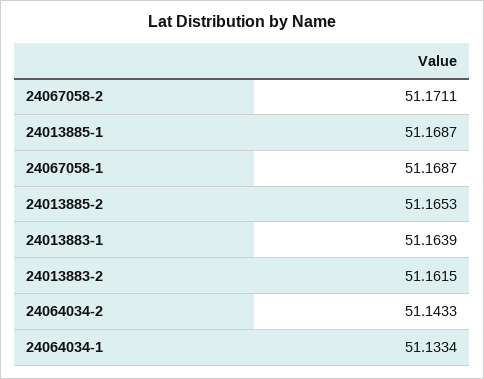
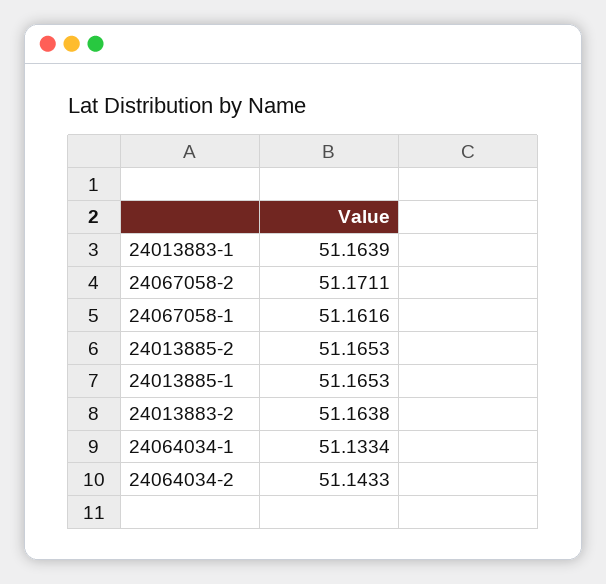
  {
    "24067058-2": 51.1711,
-   "24013885-1": 51.1687,
+   "24013885-1": 51.1653,
-   "24067058-1": 51.1687,
+   "24067058-1": 51.1616,
    "24013885-2": 51.1653,
    "24013883-1": 51.1639,
-   "24013883-2": 51.1615,
+   "24013883-2": 51.1638,
    "24064034-2": 51.1433,
    "24064034-1": 51.1334
  }

